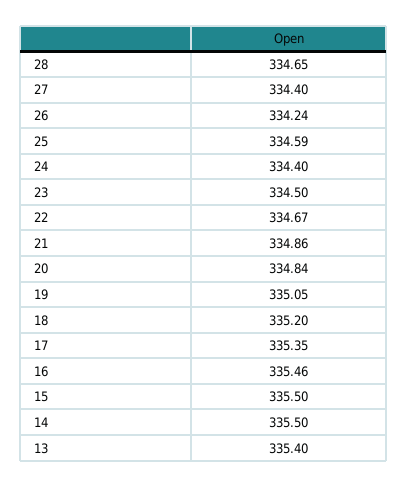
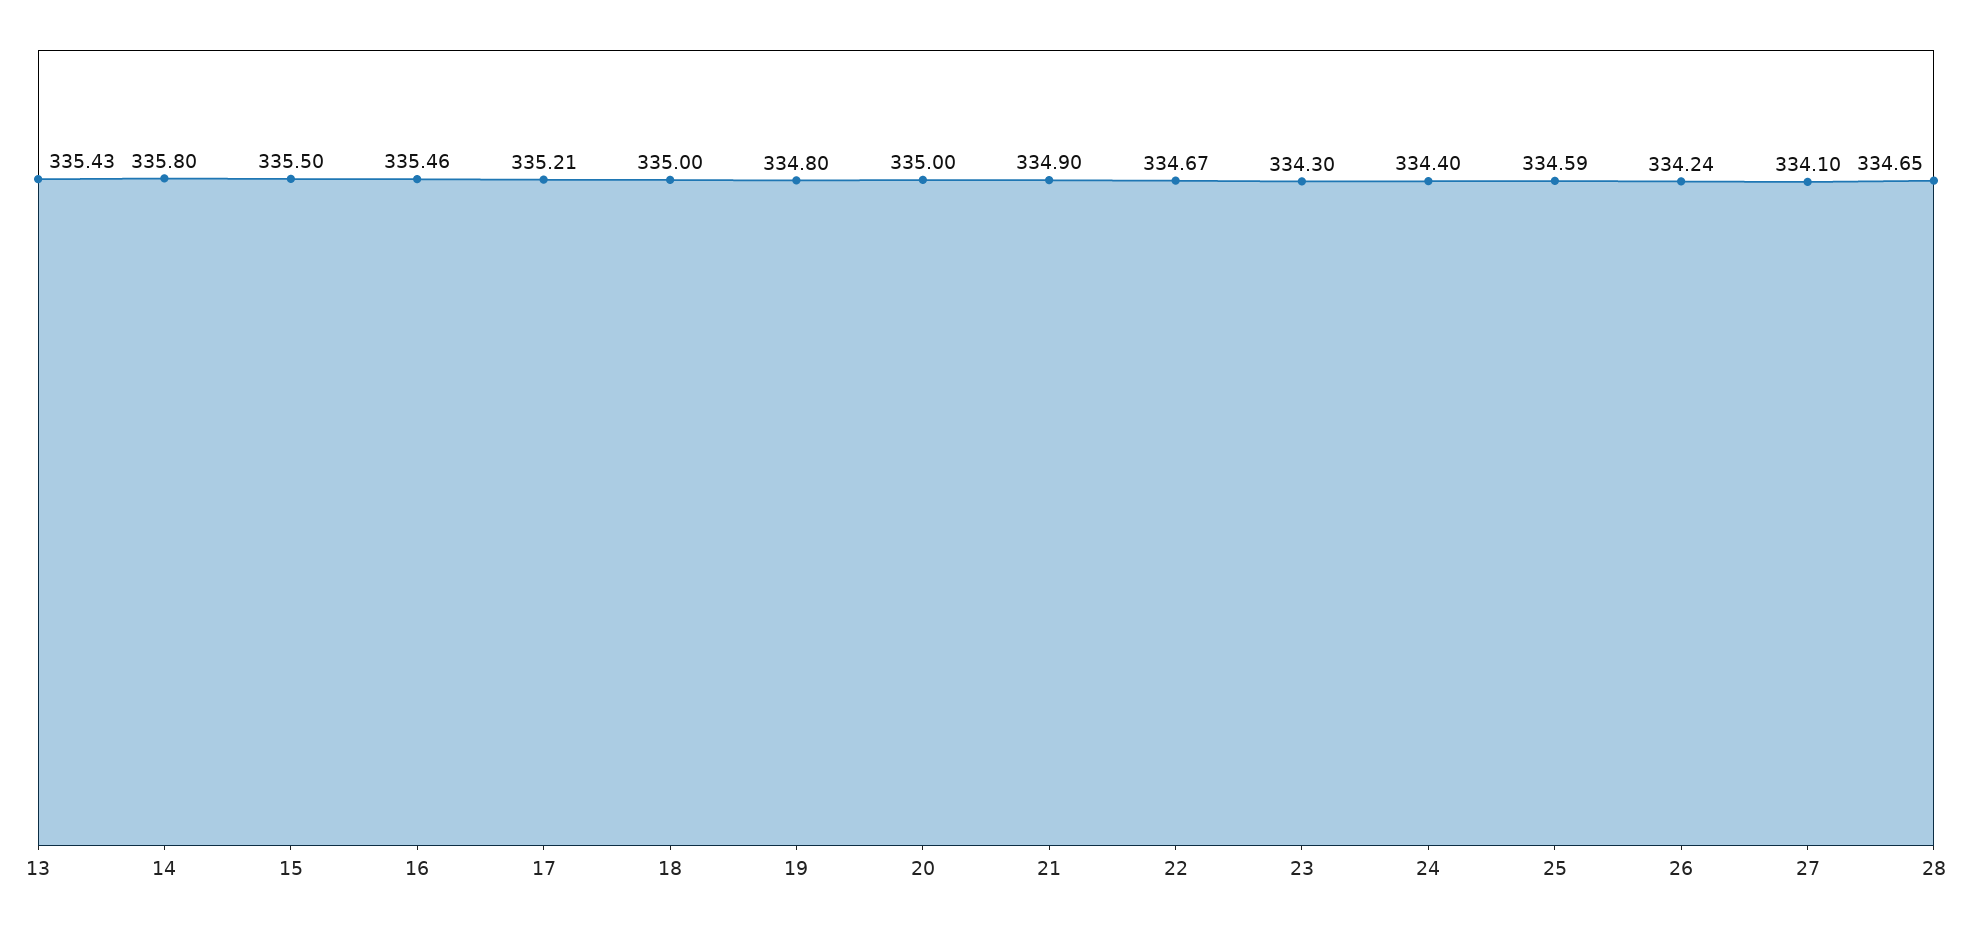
  {
    "28": 334.65,
-   "27": 334.4,
+   "27": 334.1,
    "26": 334.24,
    "25": 334.59,
    "24": 334.4,
-   "23": 334.5,
+   "23": 334.3,
    "22": 334.67,
-   "21": 334.86,
+   "21": 334.9,
-   "20": 334.84,
+   "20": 335,
-   "19": 335.05,
+   "19": 334.8,
-   "18": 335.2,
+   "18": 335,
-   "17": 335.35,
+   "17": 335.21,
    "16": 335.46,
    "15": 335.5,
-   "14": 335.5,
+   "14": 335.8,
-   "13": 335.4
+   "13": 335.43
  }

